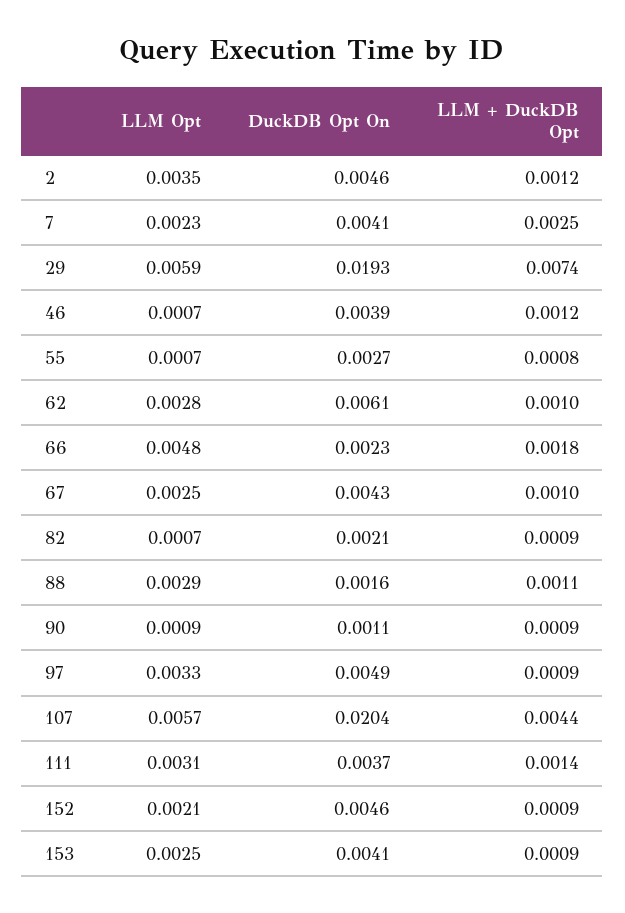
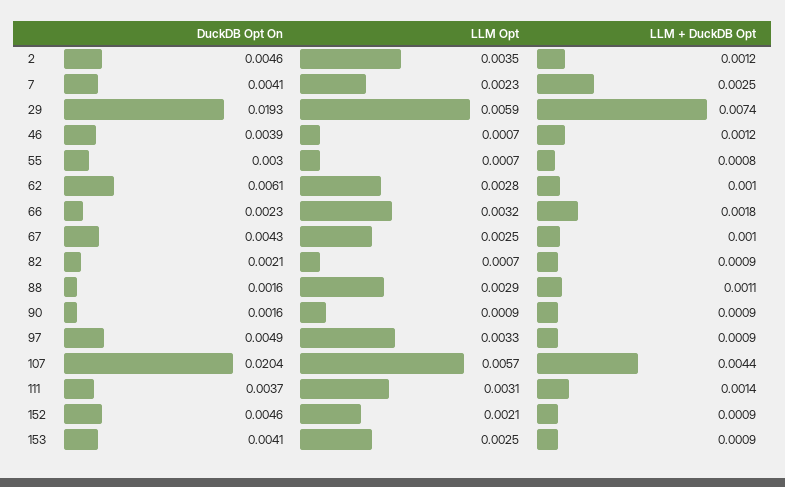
  {
    "LLM Opt": {
      "2": 0.0035,
      "7": 0.0023,
      "29": 0.0059,
      "46": 0.0007,
      "55": 0.0007,
      "62": 0.0028,
-     "66": 0.0048,
+     "66": 0.0032,
      "67": 0.0025,
      "82": 0.0007,
      "88": 0.0029,
      "90": 0.0009,
      "97": 0.0033,
      "107": 0.0057,
      "111": 0.0031,
      "152": 0.0021,
      "153": 0.0025
    },
    "DuckDB Opt On": {
      "2": 0.0046,
      "7": 0.0041,
      "29": 0.0193,
      "46": 0.0039,
-     "55": 0.0027,
+     "55": 0.003,
      "62": 0.0061,
      "66": 0.0023,
      "67": 0.0043,
      "82": 0.0021,
      "88": 0.0016,
-     "90": 0.0011,
+     "90": 0.0016,
      "97": 0.0049,
      "107": 0.0204,
      "111": 0.0037,
      "152": 0.0046,
      "153": 0.0041
    },
    "LLM + DuckDB Opt": {
      "2": 0.0012,
      "7": 0.0025,
      "29": 0.0074,
      "46": 0.0012,
      "55": 0.0008,
      "62": 0.001,
      "66": 0.0018,
      "67": 0.001,
      "82": 0.0009,
      "88": 0.0011,
      "90": 0.0009,
      "97": 0.0009,
      "107": 0.0044,
      "111": 0.0014,
      "152": 0.0009,
      "153": 0.0009
    }
  }

